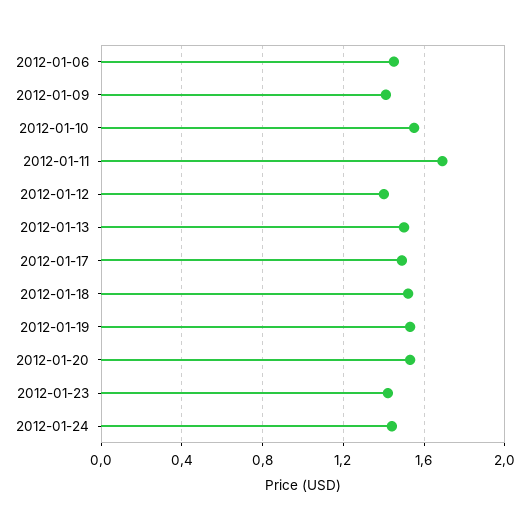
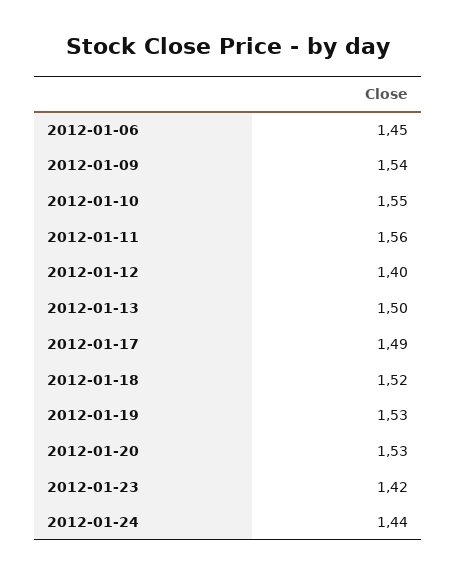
  {
    "2012-01-06": 1.45,
-   "2012-01-09": 1.4,
+   "2012-01-09": 1.54,
    "2012-01-10": 1.55,
-   "2012-01-11": 1.7,
+   "2012-01-11": 1.56,
    "2012-01-12": 1.4,
    "2012-01-13": 1.5,
    "2012-01-17": 1.49,
    "2012-01-18": 1.52,
    "2012-01-19": 1.53,
    "2012-01-20": 1.53,
    "2012-01-23": 1.42,
    "2012-01-24": 1.44
  }

